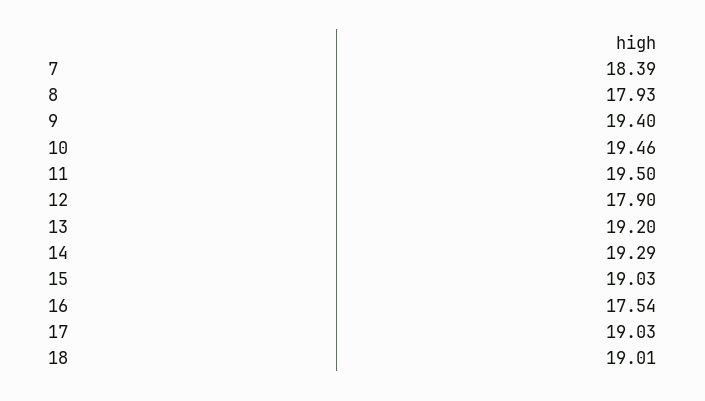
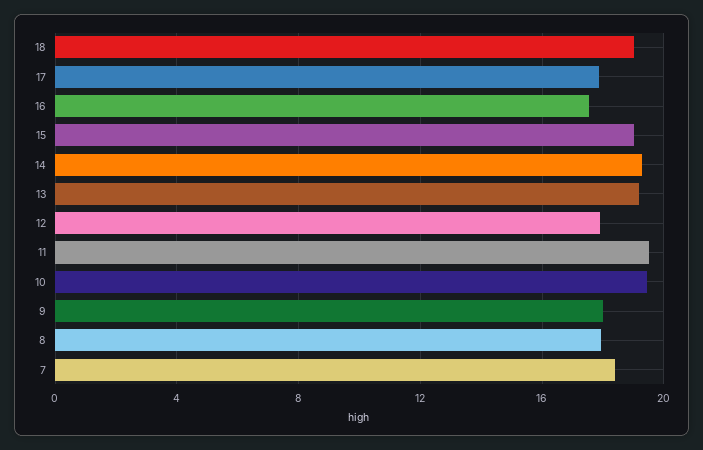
  {
    "7": 18.39,
    "8": 17.93,
-   "9": 19.4,
+   "9": 18,
    "10": 19.46,
    "11": 19.5,
    "12": 17.9,
    "13": 19.2,
    "14": 19.29,
    "15": 19.03,
    "16": 17.54,
-   "17": 19.03,
+   "17": 18,
    "18": 19.01
  }

